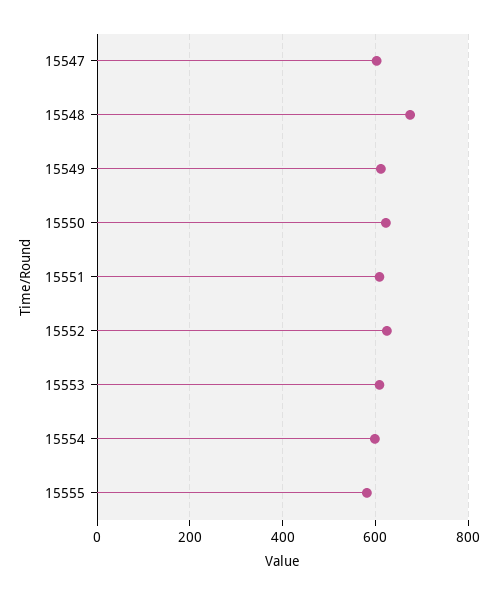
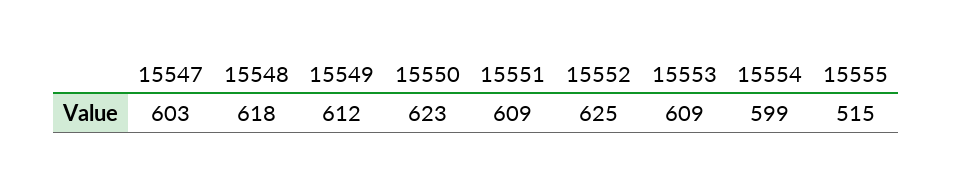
  {
    "15547": 603,
-   "15548": 680,
+   "15548": 618,
    "15549": 612,
    "15550": 623,
    "15551": 609,
    "15552": 625,
    "15553": 609,
    "15554": 599,
-   "15555": 580
+   "15555": 515
  }

